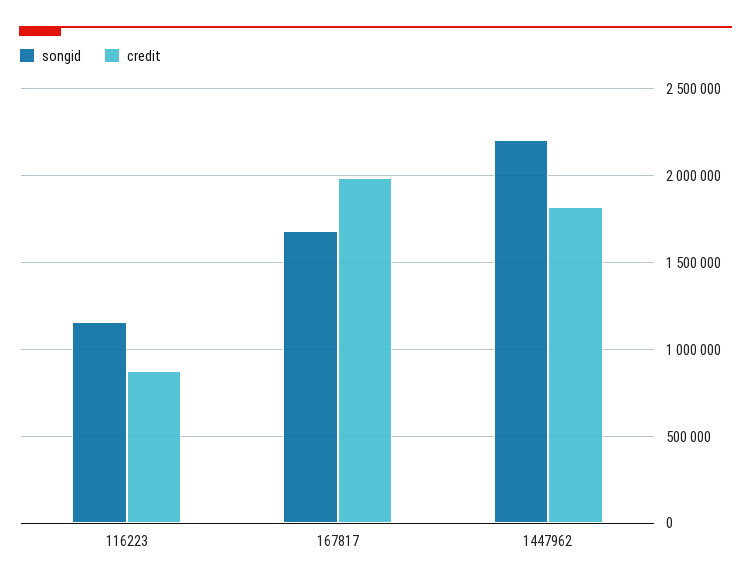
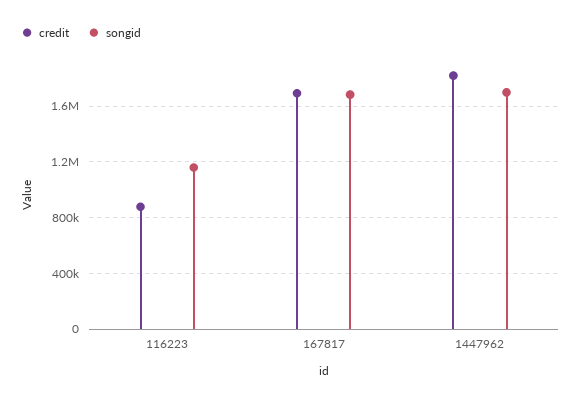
  {
    "songid": {
      "116223": 1150000,
      "167817": 1700000,
-     "1447962": 2200000
+     "1447962": 1700000
    },
    "credit": {
      "116223": 900000,
-     "167817": 2000000,
+     "167817": 1700000,
      "1447962": 1800000
    }
  }

